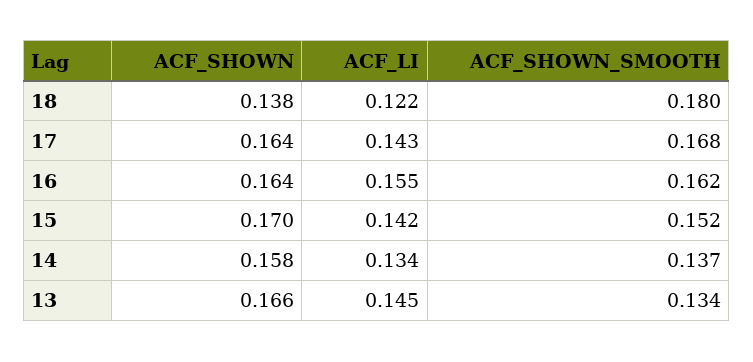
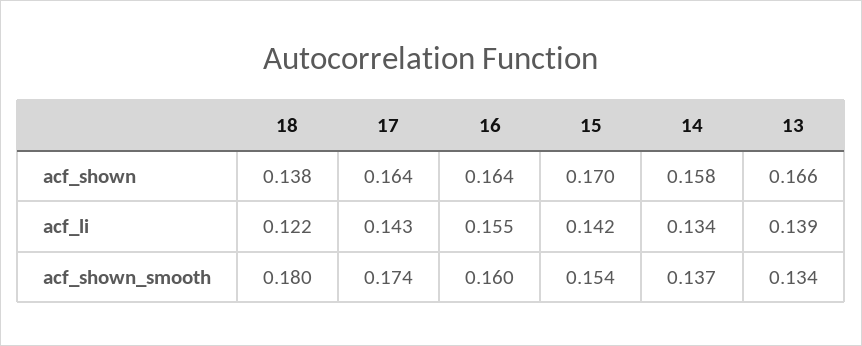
  {
    "ACF_SHOWN": {
      "18": 0.138,
      "17": 0.164,
      "16": 0.164,
      "15": 0.17,
      "14": 0.158,
      "13": 0.166
    },
    "ACF_LI": {
      "18": 0.122,
      "17": 0.143,
      "16": 0.155,
      "15": 0.142,
      "14": 0.134,
-     "13": 0.145
+     "13": 0.139
    },
    "ACF_SHOWN_SMOOTH": {
      "18": 0.18,
-     "17": 0.168,
+     "17": 0.174,
-     "16": 0.162,
+     "16": 0.16,
-     "15": 0.152,
+     "15": 0.154,
      "14": 0.137,
      "13": 0.134
    }
  }

